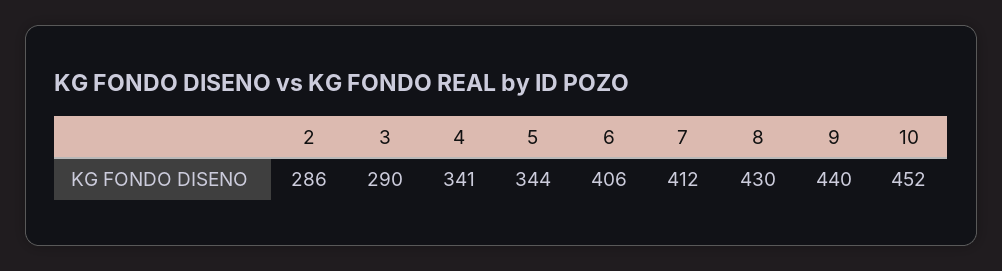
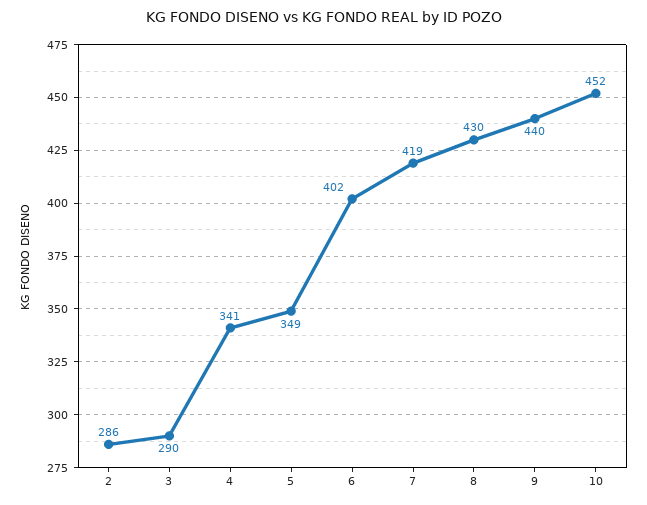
  {
    "2": 286,
    "3": 290,
    "4": 341,
-   "5": 344,
+   "5": 349,
-   "6": 406,
+   "6": 402,
-   "7": 412,
+   "7": 419,
    "8": 430,
    "9": 440,
    "10": 452
  }

